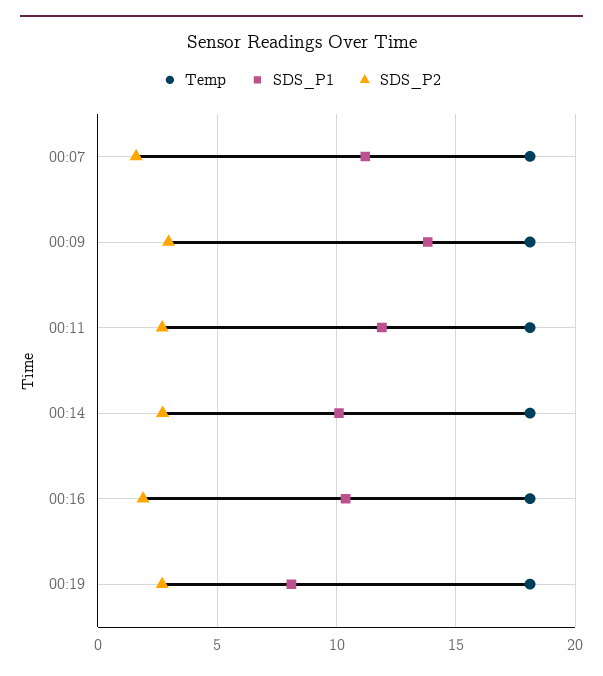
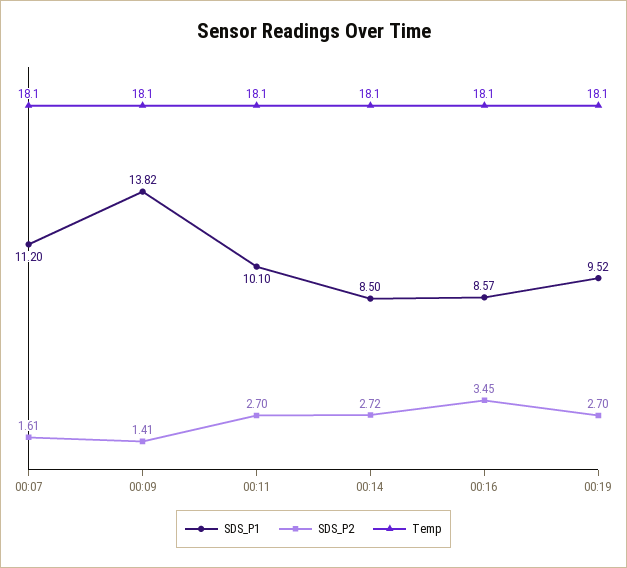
  {
    "Temp": {
      "00:07": 18.1,
      "00:09": 18.1,
      "00:11": 18.1,
      "00:14": 18.1,
      "00:16": 18.1,
      "00:19": 18.1
    },
    "SDS_P1": {
      "00:07": 11.2,
      "00:09": 13.82,
-     "00:11": 12,
+     "00:11": 10.1,
-     "00:14": 10,
+     "00:14": 8.5,
-     "00:16": 10.5,
+     "00:16": 8.57,
-     "00:19": 8
+     "00:19": 9.52
    },
    "SDS_P2": {
      "00:07": 1.61,
-     "00:09": 3,
+     "00:09": 1.41,
      "00:11": 2.7,
      "00:14": 2.72,
-     "00:16": 2,
+     "00:16": 3.45,
      "00:19": 2.7
    }
  }

